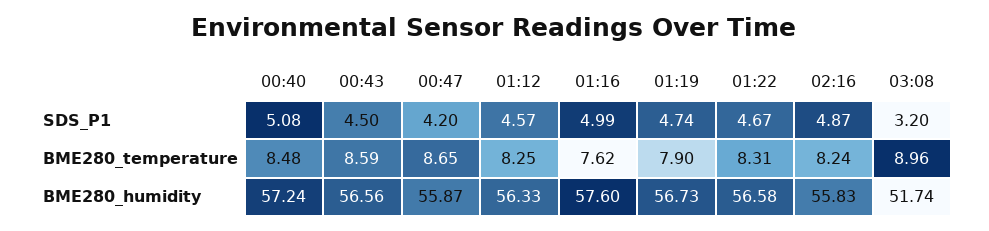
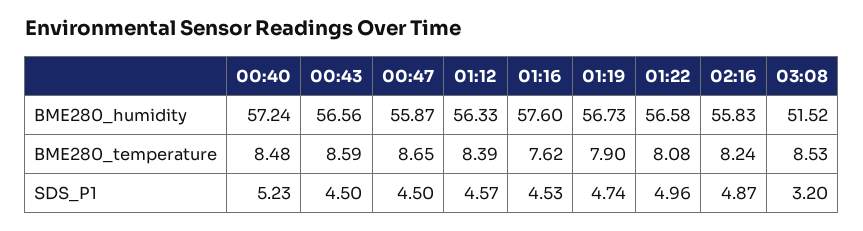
  {
    "00:40": {
-     "SDS_P1": 5.08,
+     "SDS_P1": 5.23,
      "BME280_temperature": 8.48,
      "BME280_humidity": 57.24
    },
    "00:43": {
      "SDS_P1": 4.5,
      "BME280_temperature": 8.59,
      "BME280_humidity": 56.56
    },
    "00:47": {
-     "SDS_P1": 4.2,
+     "SDS_P1": 4.5,
      "BME280_temperature": 8.65,
      "BME280_humidity": 55.87
    },
    "01:12": {
      "SDS_P1": 4.57,
-     "BME280_temperature": 8.25,
+     "BME280_temperature": 8.39,
      "BME280_humidity": 56.33
    },
    "01:16": {
-     "SDS_P1": 4.99,
+     "SDS_P1": 4.53,
      "BME280_temperature": 7.62,
      "BME280_humidity": 57.6
    },
    "01:19": {
      "SDS_P1": 4.74,
      "BME280_temperature": 7.9,
      "BME280_humidity": 56.73
    },
    "01:22": {
-     "SDS_P1": 4.67,
+     "SDS_P1": 4.96,
-     "BME280_temperature": 8.31,
+     "BME280_temperature": 8.08,
      "BME280_humidity": 56.58
    },
    "02:16": {
      "SDS_P1": 4.87,
      "BME280_temperature": 8.24,
      "BME280_humidity": 55.83
    },
    "03:08": {
      "SDS_P1": 3.2,
-     "BME280_temperature": 8.96,
+     "BME280_temperature": 8.53,
-     "BME280_humidity": 51.74
+     "BME280_humidity": 51.52
    }
  }

